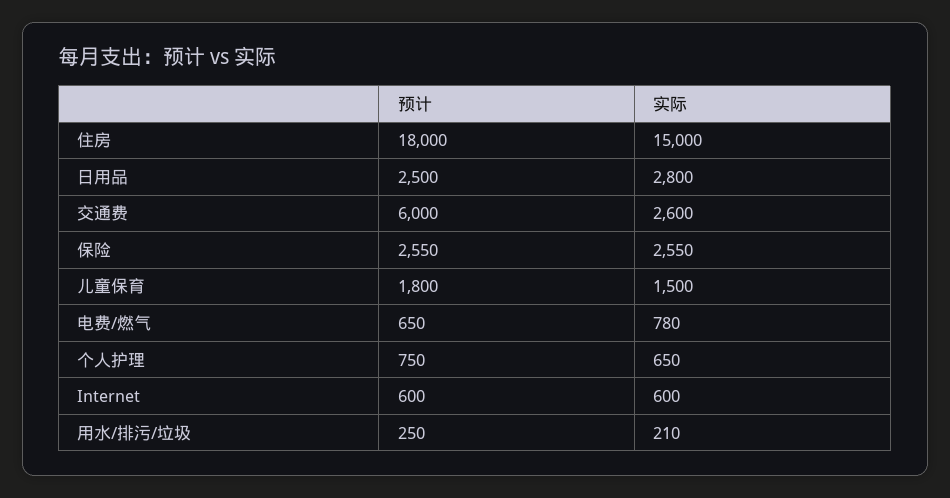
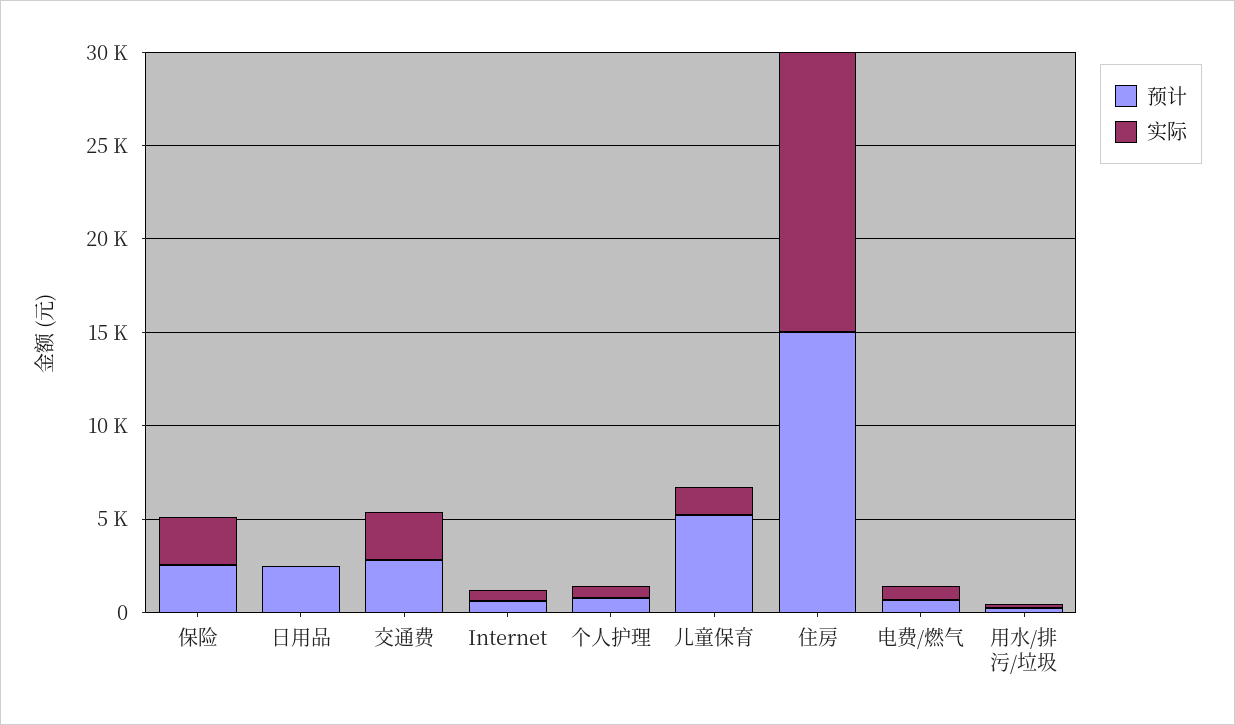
  {
    "预计": {
-     "住房": 18000,
+     "住房": 15000,
      "日用品": 2500,
-     "交通费": 6000,
+     "交通费": 3000,
      "保险": 2550,
-     "儿童保育": 1800,
+     "儿童保育": 5000,
      "电费/燃气": 650,
      "个人护理": 750,
      "Internet": 600,
      "用水/排污/垃圾": 250
    },
    "实际": {
      "住房": 15000,
-     "日用品": 2800,
+     "日用品": 0,
      "交通费": 2600,
      "保险": 2550,
      "儿童保育": 1500,
      "电费/燃气": 780,
      "个人护理": 650,
      "Internet": 600,
      "用水/排污/垃圾": 210
    }
  }

